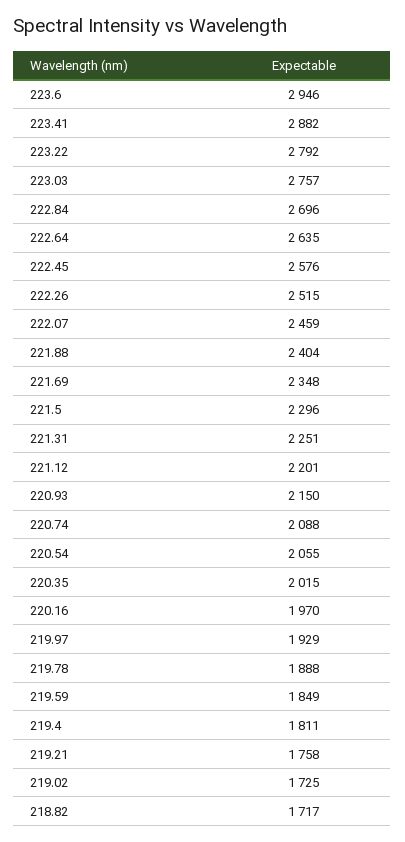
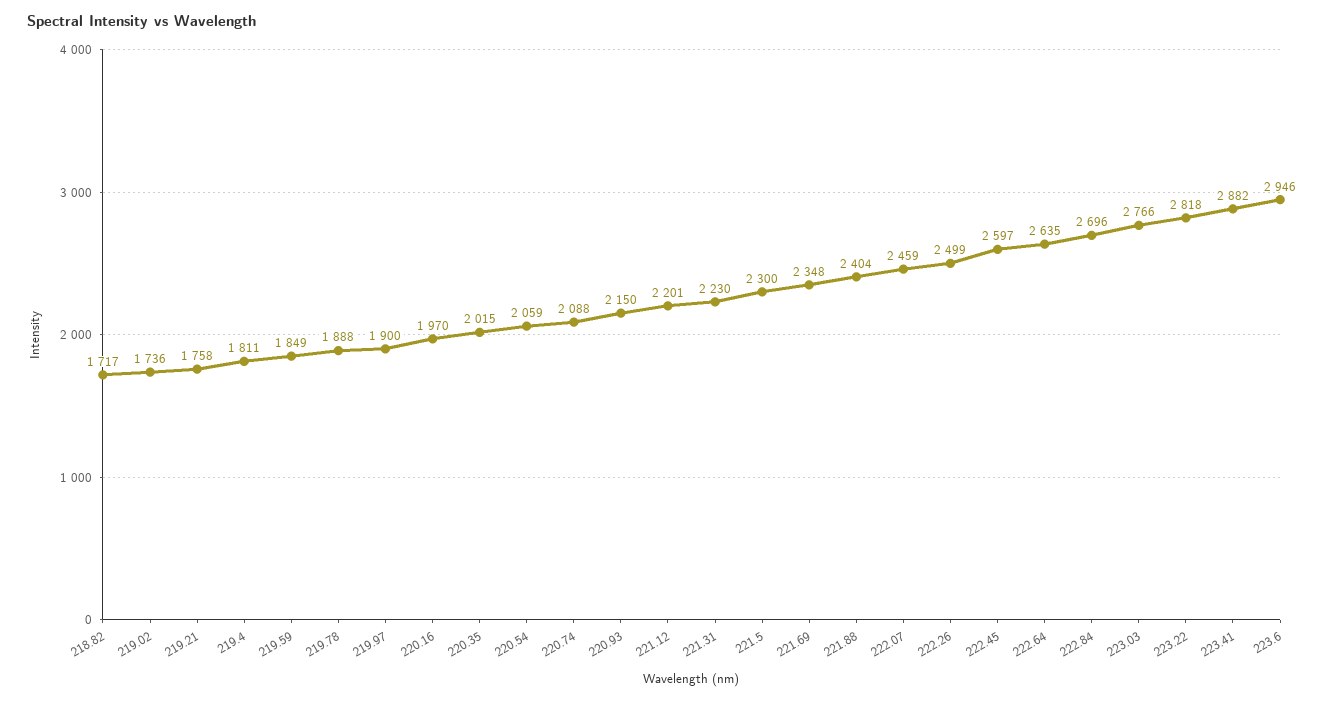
  {
    "223.6": 2946,
    "223.41": 2882,
-   "223.22": 2792,
+   "223.22": 2818,
-   "223.03": 2757,
+   "223.03": 2766,
    "222.84": 2696,
    "222.64": 2635,
-   "222.45": 2576,
+   "222.45": 2597,
-   "222.26": 2515,
+   "222.26": 2499,
    "222.07": 2459,
    "221.88": 2404,
    "221.69": 2348,
-   "221.5": 2296,
+   "221.5": 2300,
-   "221.31": 2251,
+   "221.31": 2230,
    "221.12": 2201,
    "220.93": 2150,
    "220.74": 2088,
-   "220.54": 2055,
+   "220.54": 2059,
    "220.35": 2015,
    "220.16": 1970,
-   "219.97": 1929,
+   "219.97": 1900,
    "219.78": 1888,
    "219.59": 1849,
    "219.4": 1811,
    "219.21": 1758,
-   "219.02": 1725,
+   "219.02": 1736,
    "218.82": 1717
  }

